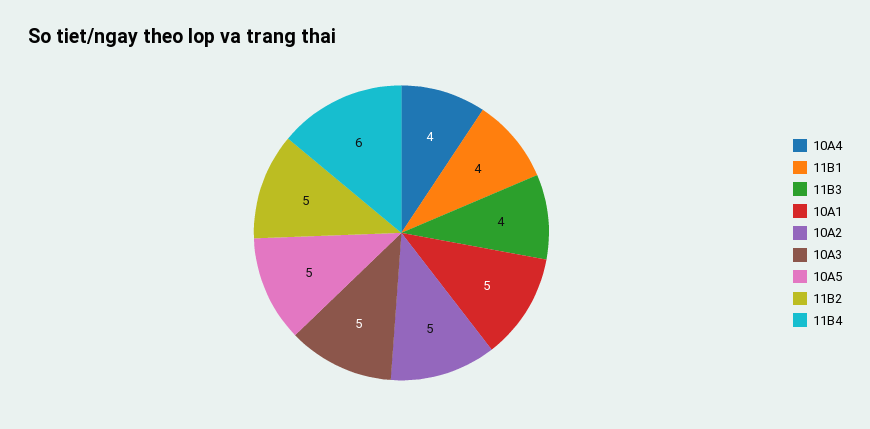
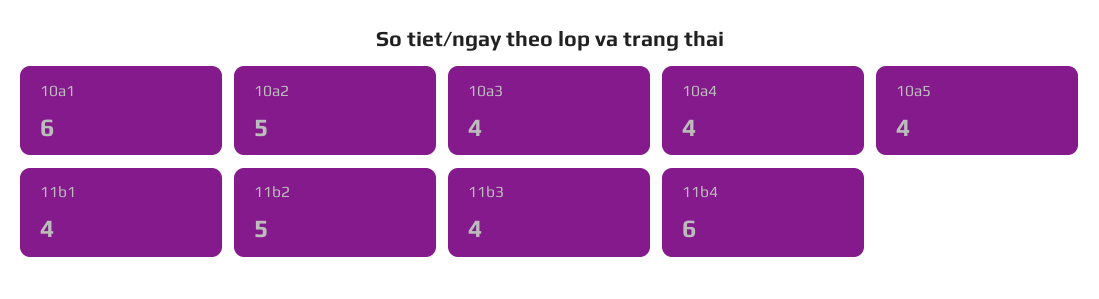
  {
    "10A4": 4,
    "11B1": 4,
    "11B3": 4,
-   "10A1": 5,
+   "10A1": 6,
    "10A2": 5,
-   "10A3": 5,
+   "10A3": 4,
-   "10A5": 5,
+   "10A5": 4,
    "11B2": 5,
    "11B4": 6
  }

